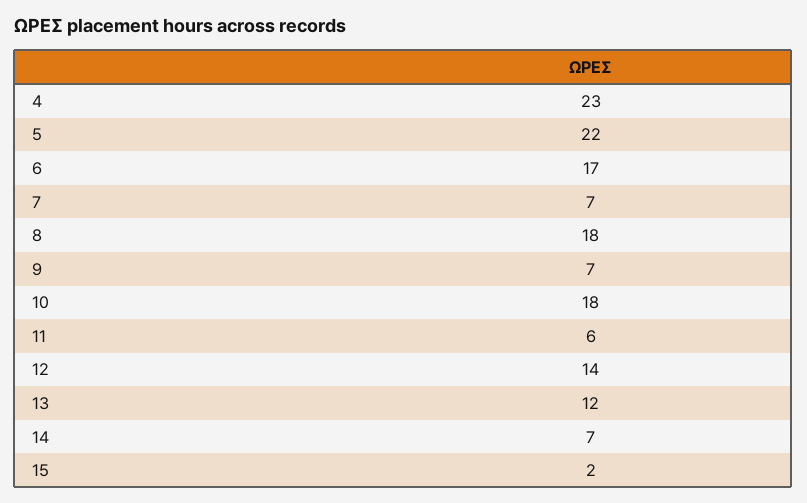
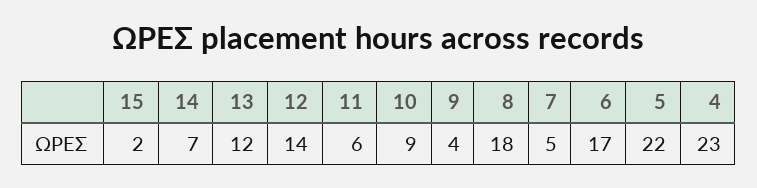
  {
    "4": 23,
    "5": 22,
    "6": 17,
-   "7": 7,
+   "7": 5,
    "8": 18,
-   "9": 7,
+   "9": 4,
-   "10": 18,
+   "10": 9,
    "11": 6,
    "12": 14,
    "13": 12,
    "14": 7,
    "15": 2
  }

